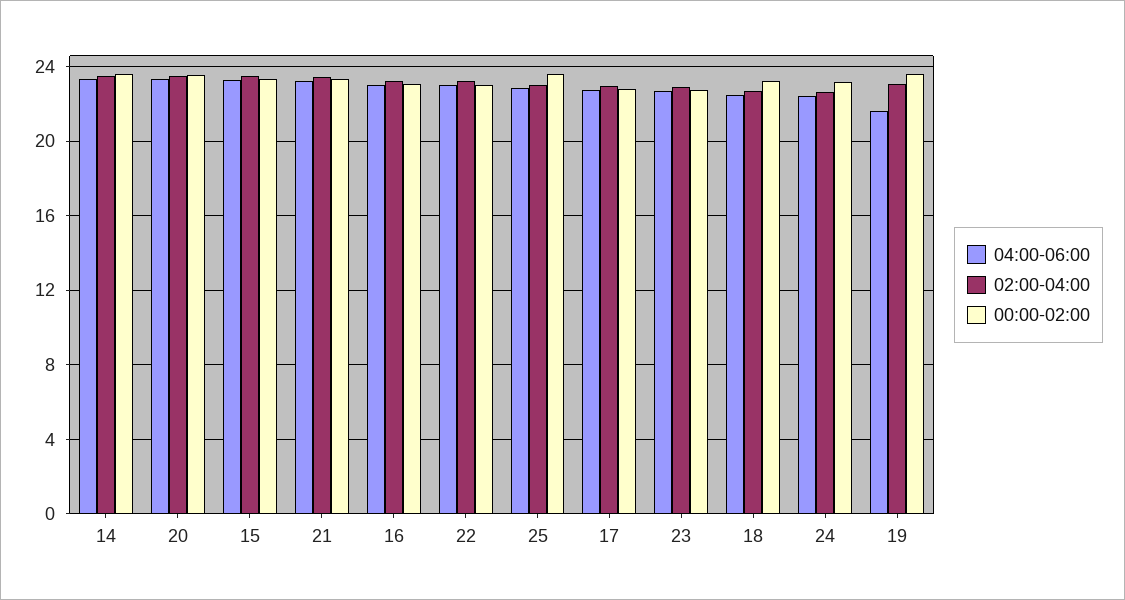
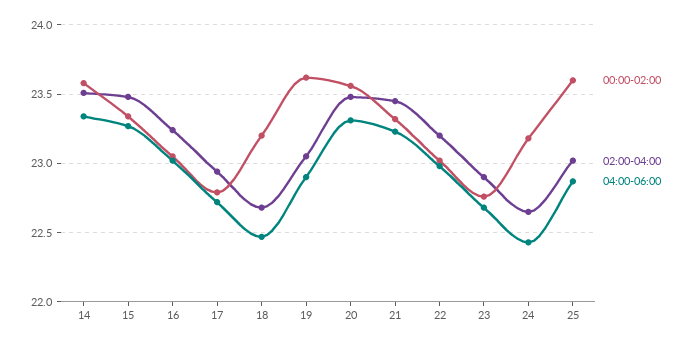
  {
    "04:00-06:00": {
      "14": 23.35,
      "20": 23.3,
      "15": 23.25,
      "21": 23.25,
      "16": 23,
      "22": 23,
      "25": 22.85,
      "17": 22.7,
      "23": 22.7,
      "18": 22.45,
      "24": 22.45,
-     "19": 21.5
+     "19": 22.9
    },
    "02:00-04:00": {
      "14": 23.5,
      "20": 23.5,
      "15": 23.5,
      "21": 23.45,
      "16": 23.25,
      "22": 23.2,
      "25": 23,
      "17": 22.95,
      "23": 22.9,
      "18": 22.7,
      "24": 22.65,
      "19": 23.05
    },
    "00:00-02:00": {
      "14": 23.6,
      "20": 23.55,
      "15": 23.35,
      "21": 23.3,
      "16": 23.05,
      "22": 23,
      "25": 23.6,
      "17": 22.8,
      "23": 22.75,
      "18": 23.2,
      "24": 23.2,
      "19": 23.6
    }
  }

